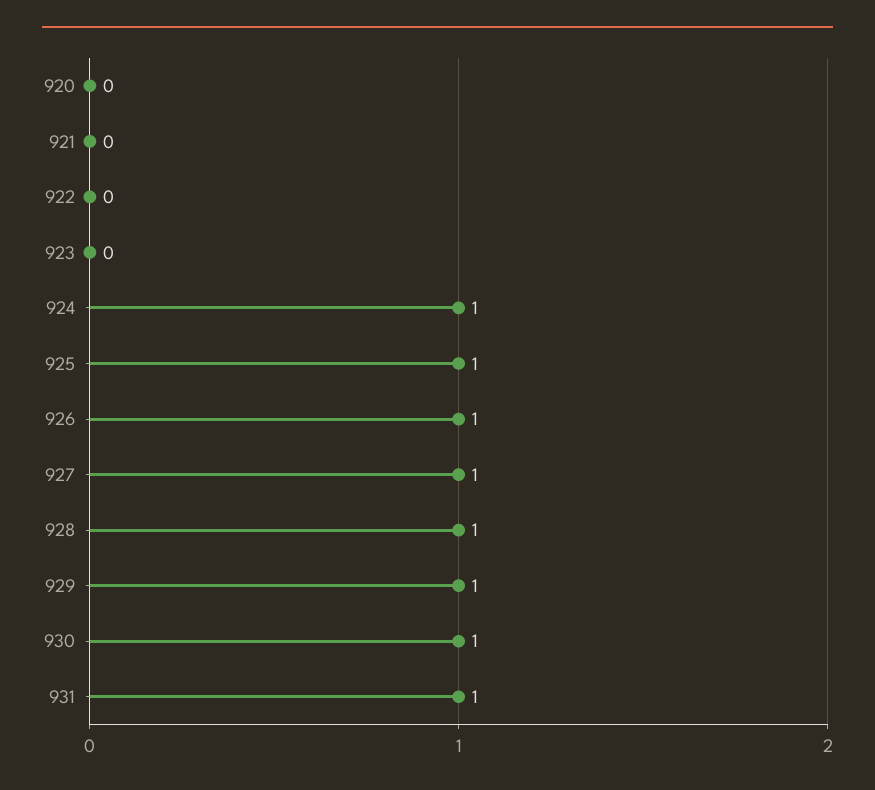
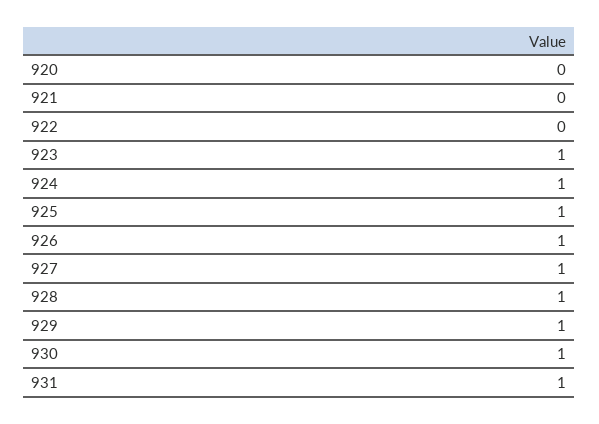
  {
    "920": 0,
    "921": 0,
    "922": 0,
-   "923": 0,
+   "923": 1,
    "924": 1,
    "925": 1,
    "926": 1,
    "927": 1,
    "928": 1,
    "929": 1,
    "930": 1,
    "931": 1
  }

